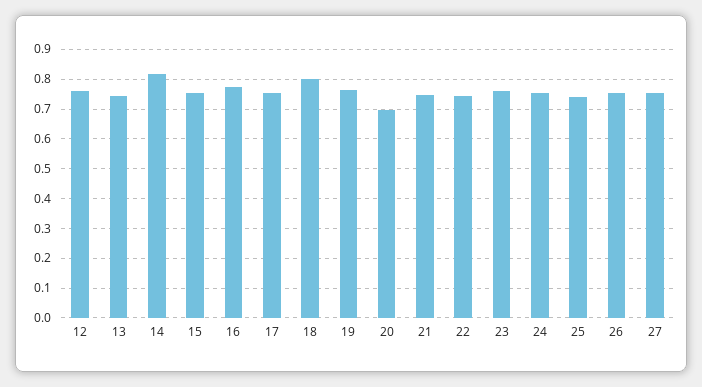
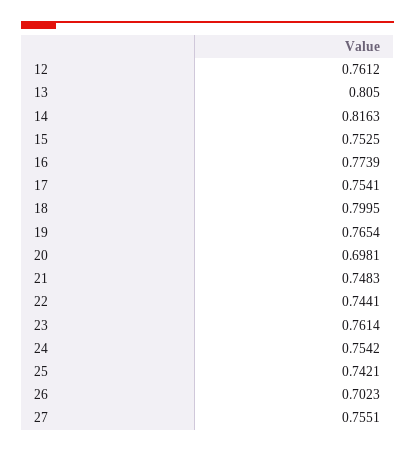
  {
    "12": 0.7612,
-   "13": 0.75,
+   "13": 0.805,
    "14": 0.8163,
    "15": 0.7525,
    "16": 0.7739,
    "17": 0.7541,
    "18": 0.7995,
    "19": 0.7654,
    "20": 0.6981,
    "21": 0.7483,
    "22": 0.7441,
    "23": 0.7614,
    "24": 0.7542,
    "25": 0.7421,
-   "26": 0.75,
+   "26": 0.7023,
    "27": 0.7551
  }

